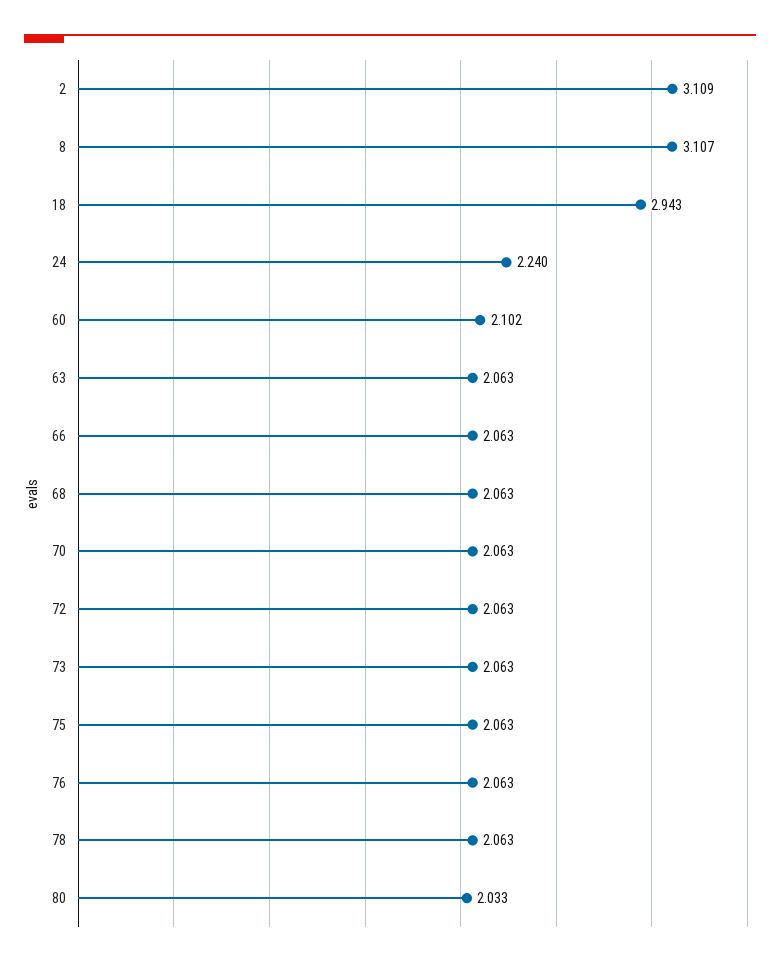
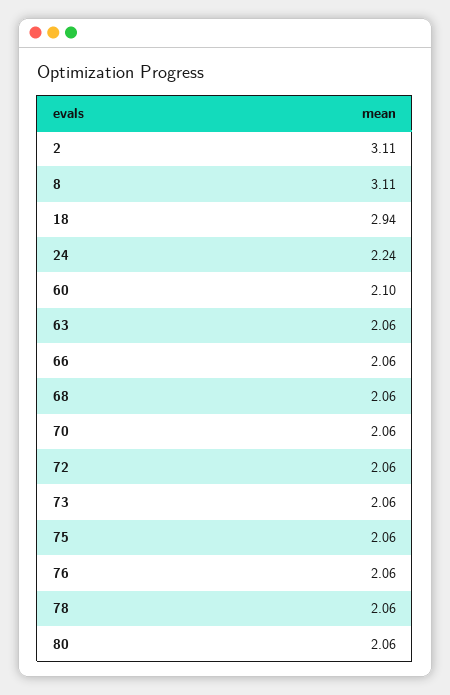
  {
    "2": 3.109,
    "8": 3.107,
    "18": 2.943,
    "24": 2.24,
    "60": 2.102,
    "63": 2.063,
    "66": 2.063,
    "68": 2.063,
    "70": 2.063,
    "72": 2.063,
    "73": 2.063,
    "75": 2.063,
    "76": 2.063,
    "78": 2.063,
-   "80": 2.033
+   "80": 2.06
  }

